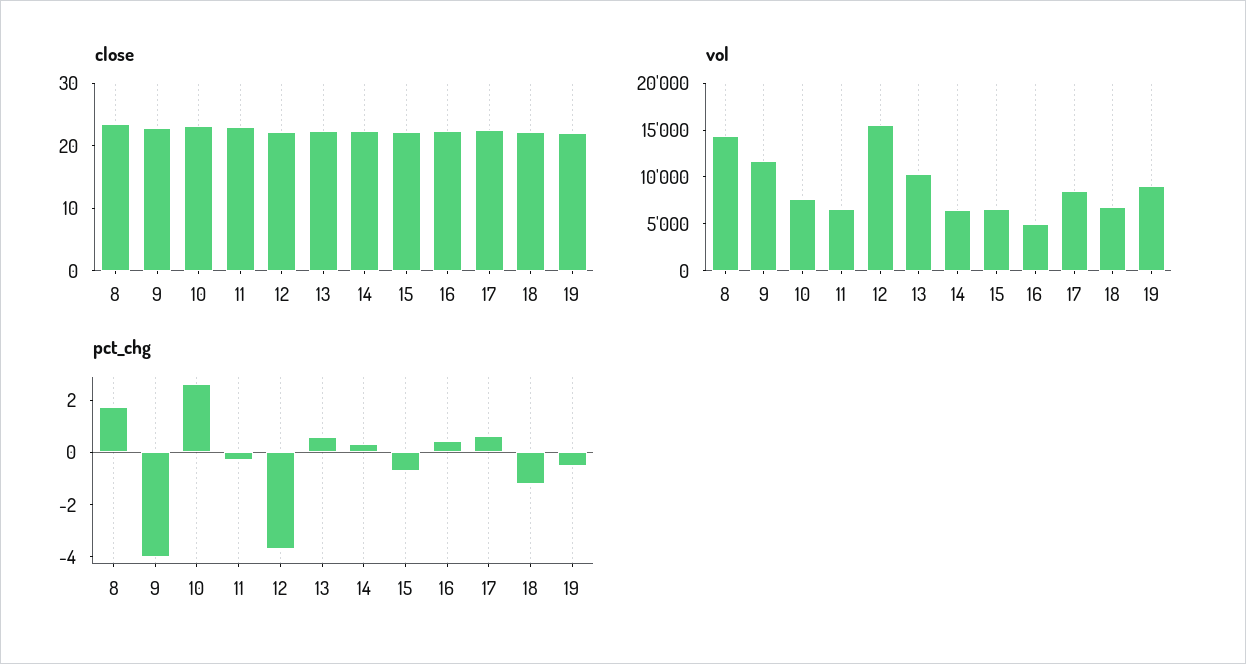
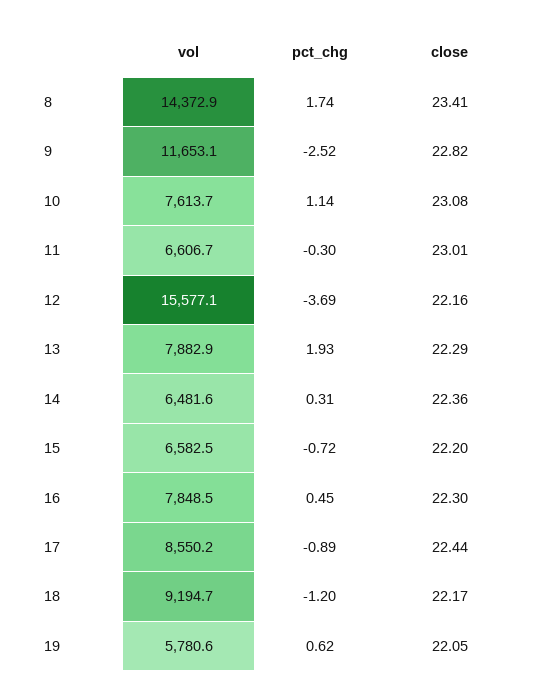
  {
    "close": {
      "8": 23.41,
      "9": 22.82,
      "10": 23.08,
      "11": 23.01,
      "12": 22.16,
      "13": 22.29,
      "14": 22.36,
      "15": 22.2,
      "16": 22.3,
      "17": 22.44,
      "18": 22.17,
      "19": 22.05
    },
    "vol": {
      "8": 14372.9,
      "9": 11653.1,
      "10": 7613.7,
      "11": 6606.7,
      "12": 15577.1,
-     "13": 10000,
+     "13": 7882.9,
      "14": 6481.6,
      "15": 6582.5,
-     "16": 5000,
+     "16": 7848.5,
      "17": 8550.2,
-     "18": 7000,
+     "18": 9194.7,
-     "19": 9000
+     "19": 5780.6
    },
    "pct_chg": {
      "8": 1.74,
-     "9": -4,
+     "9": -2.52,
-     "10": 2.5,
+     "10": 1.14,
      "11": -0.3,
      "12": -3.69,
-     "13": 0.5,
+     "13": 1.93,
      "14": 0.31,
      "15": -0.72,
      "16": 0.45,
-     "17": 0.5,
+     "17": -0.89,
      "18": -1.2,
-     "19": -0.5
+     "19": 0.62
    }
  }

